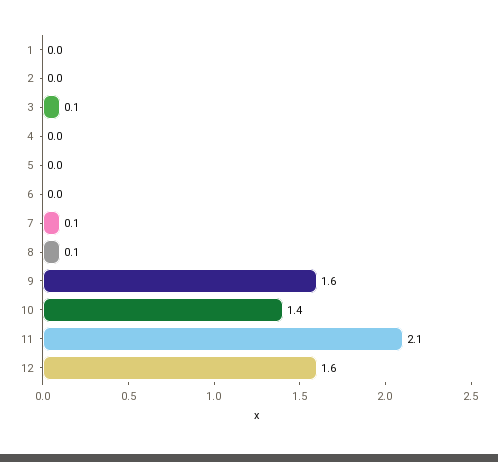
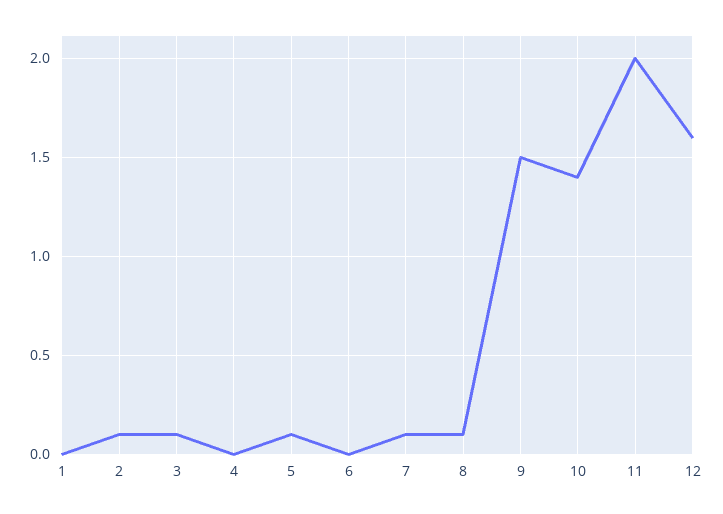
  {
    "1": 0,
-   "2": 0,
+   "2": 0.1,
    "3": 0.1,
    "4": 0,
-   "5": 0,
+   "5": 0.1,
    "6": 0,
    "7": 0.1,
    "8": 0.1,
-   "9": 1.6,
+   "9": 1.5,
    "10": 1.4,
-   "11": 2.1,
+   "11": 2,
    "12": 1.6
  }

